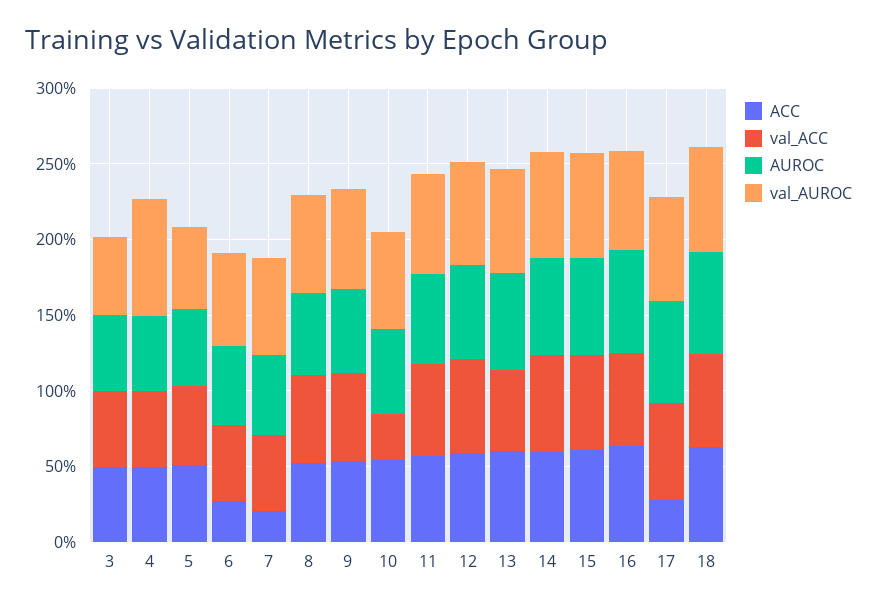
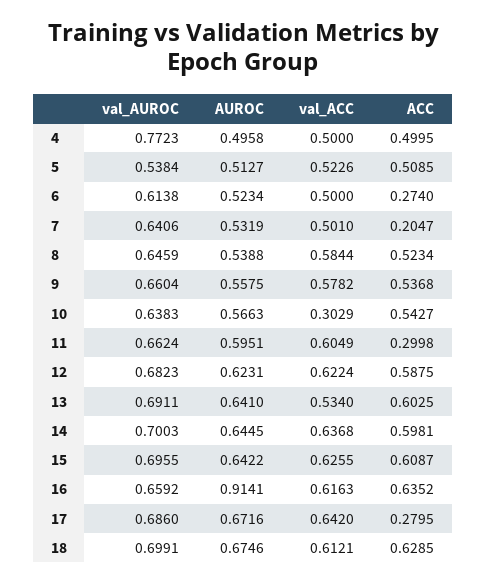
  {
    "ACC": {
-     "3": 0.5,
      "4": 0.4995,
      "5": 0.5085,
      "6": 0.274,
      "7": 0.2047,
      "8": 0.5234,
      "9": 0.5368,
      "10": 0.5427,
-     "11": 0.6,
+     "11": 0.2998,
      "12": 0.5875,
      "13": 0.6025,
      "14": 0.5981,
      "15": 0.6087,
      "16": 0.6352,
      "17": 0.2795,
      "18": 0.6285
    },
    "val_ACC": {
-     "3": 0.5,
      "4": 0.5,
      "5": 0.5226,
      "6": 0.5,
      "7": 0.501,
      "8": 0.5844,
      "9": 0.5782,
      "10": 0.3029,
      "11": 0.6049,
      "12": 0.6224,
      "13": 0.534,
      "14": 0.6368,
      "15": 0.6255,
      "16": 0.6163,
      "17": 0.642,
      "18": 0.6121
    },
    "AUROC": {
-     "3": 0.5,
      "4": 0.4958,
      "5": 0.5127,
      "6": 0.5234,
      "7": 0.5319,
      "8": 0.5388,
      "9": 0.5575,
      "10": 0.5663,
      "11": 0.5951,
      "12": 0.6231,
      "13": 0.641,
      "14": 0.6445,
      "15": 0.6422,
-     "16": 0.7,
+     "16": 0.9141,
      "17": 0.6716,
      "18": 0.6746
    },
    "val_AUROC": {
-     "3": 0.5,
      "4": 0.7723,
      "5": 0.5384,
      "6": 0.6138,
      "7": 0.6406,
      "8": 0.6459,
      "9": 0.6604,
      "10": 0.6383,
      "11": 0.6624,
      "12": 0.6823,
      "13": 0.6911,
      "14": 0.7003,
      "15": 0.6955,
      "16": 0.6592,
      "17": 0.686,
      "18": 0.6991
    }
  }

